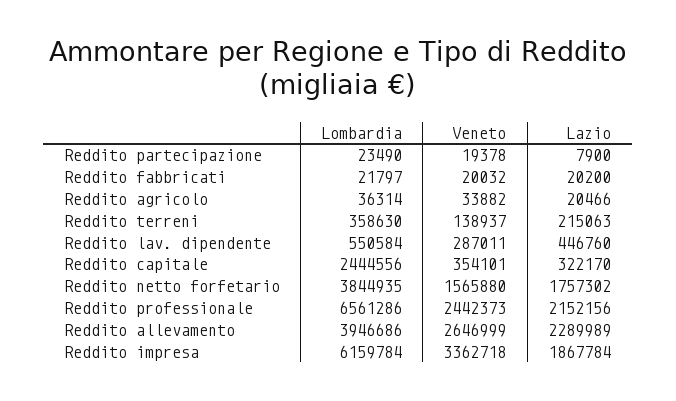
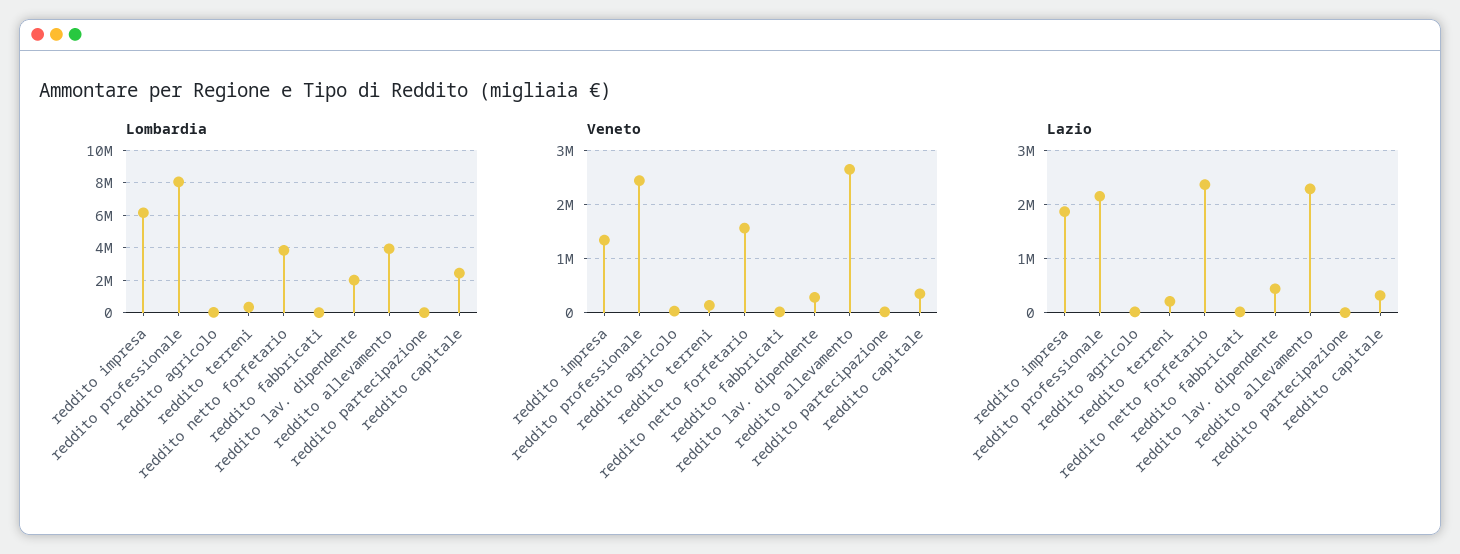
  {
    "Lombardia": {
      "Reddito partecipazione": 23490,
      "Reddito fabbricati": 21797,
      "Reddito agricolo": 36314,
      "Reddito terreni": 358630,
-     "Reddito lav. dipendente": 550584,
+     "Reddito lav. dipendente": 2000000,
      "Reddito capitale": 2444556,
      "Reddito netto forfetario": 3844935,
-     "Reddito professionale": 6561286,
+     "Reddito professionale": 8000000,
      "Reddito allevamento": 3946686,
      "Reddito impresa": 6159784
    },
    "Veneto": {
      "Reddito partecipazione": 19378,
      "Reddito fabbricati": 20032,
      "Reddito agricolo": 33882,
      "Reddito terreni": 138937,
      "Reddito lav. dipendente": 287011,
      "Reddito capitale": 354101,
      "Reddito netto forfetario": 1565880,
      "Reddito professionale": 2442373,
      "Reddito allevamento": 2646999,
-     "Reddito impresa": 3362718
+     "Reddito impresa": 1400000
    },
    "Lazio": {
      "Reddito partecipazione": 7900,
      "Reddito fabbricati": 20200,
      "Reddito agricolo": 20466,
      "Reddito terreni": 215063,
      "Reddito lav. dipendente": 446760,
      "Reddito capitale": 322170,
-     "Reddito netto forfetario": 1757302,
+     "Reddito netto forfetario": 2400000,
      "Reddito professionale": 2152156,
      "Reddito allevamento": 2289989,
      "Reddito impresa": 1867784
    }
  }

